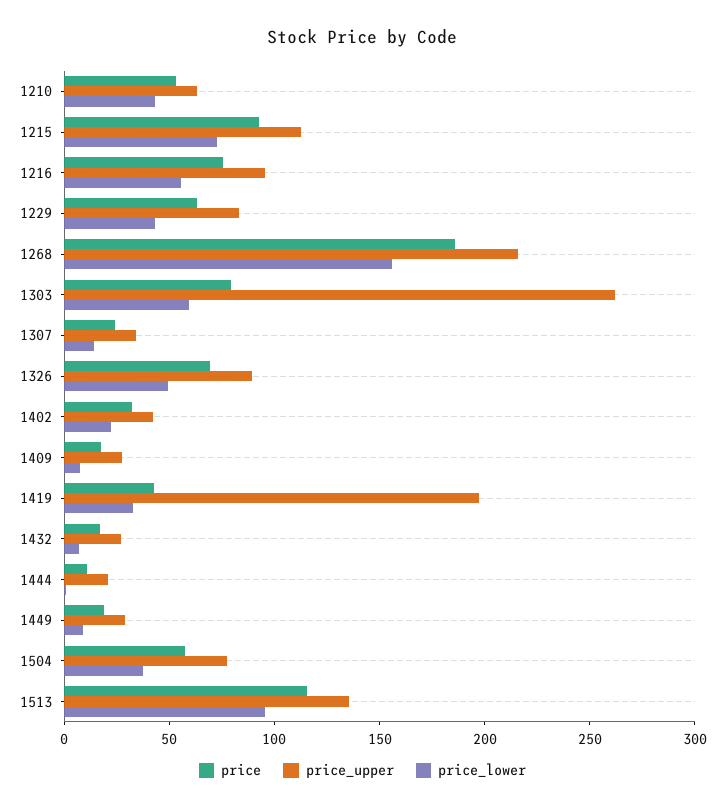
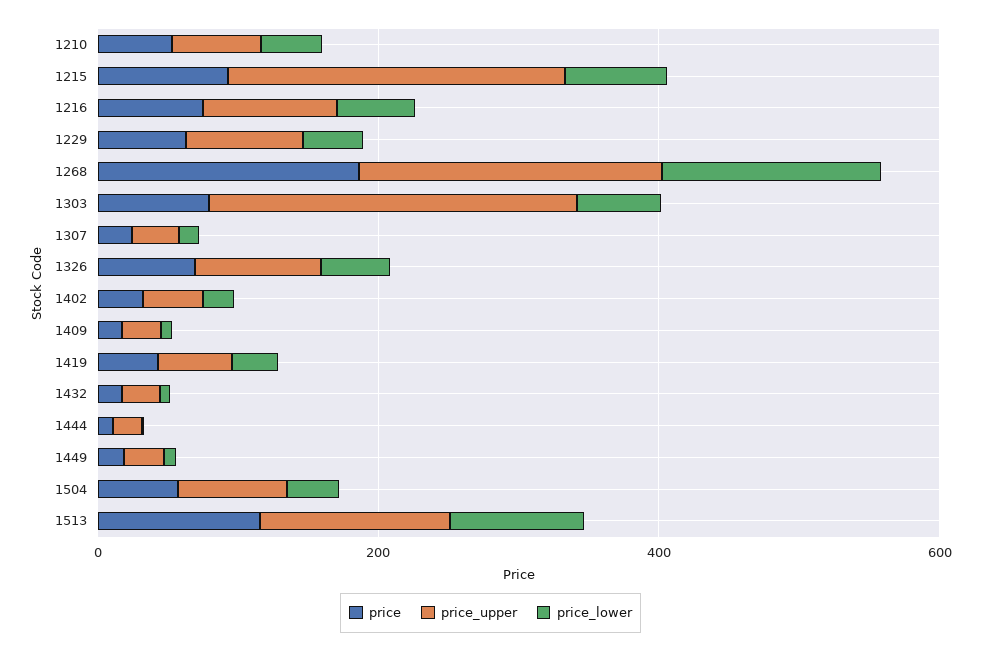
  {
    "price": {
      "1210": 50,
      "1215": 90,
      "1216": 80,
      "1229": 60,
      "1268": 190,
      "1303": 80,
      "1307": 20,
      "1326": 70,
      "1402": 30,
      "1409": 20,
      "1419": 40,
      "1432": 20,
      "1444": 10,
      "1449": 20,
      "1504": 60,
      "1513": 120
    },
    "price_upper": {
      "1210": 60,
-     "1215": 110,
+     "1215": 250,
      "1216": 100,
      "1229": 80,
      "1268": 220,
      "1303": 260,
      "1307": 30,
      "1326": 90,
      "1402": 40,
      "1409": 30,
-     "1419": 200,
+     "1419": 50,
      "1432": 30,
      "1444": 20,
      "1449": 30,
      "1504": 80,
      "1513": 140
    },
    "price_lower": {
      "1210": 40,
      "1215": 70,
      "1216": 60,
      "1229": 40,
      "1268": 160,
      "1303": 60,
      "1307": 10,
      "1326": 50,
      "1402": 20,
      "1409": 10,
      "1419": 30,
      "1432": 10,
      "1444": 0,
      "1449": 10,
      "1504": 40,
      "1513": 100
    }
  }

